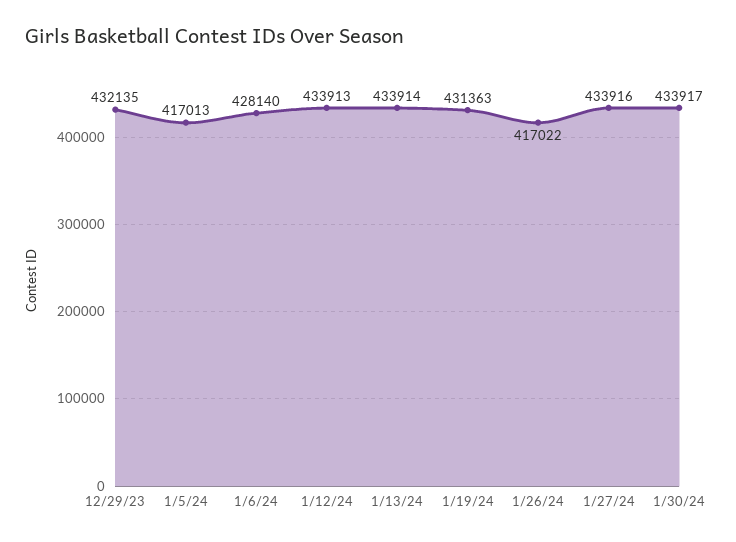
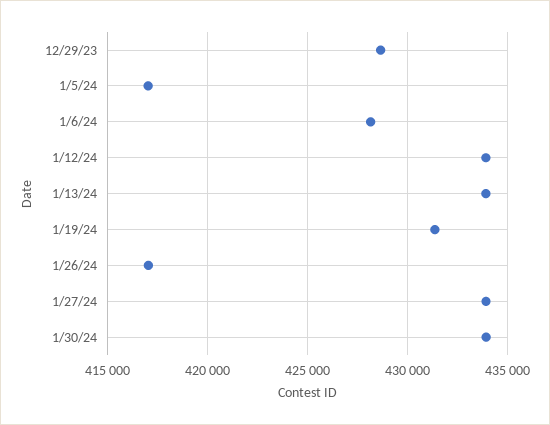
  {
-   "12/29/23": 432135,
+   "12/29/23": 428500,
    "1/5/24": 417013,
    "1/6/24": 428140,
    "1/12/24": 433913,
    "1/13/24": 433914,
    "1/19/24": 431363,
    "1/26/24": 417022,
    "1/27/24": 433916,
    "1/30/24": 433917
  }

